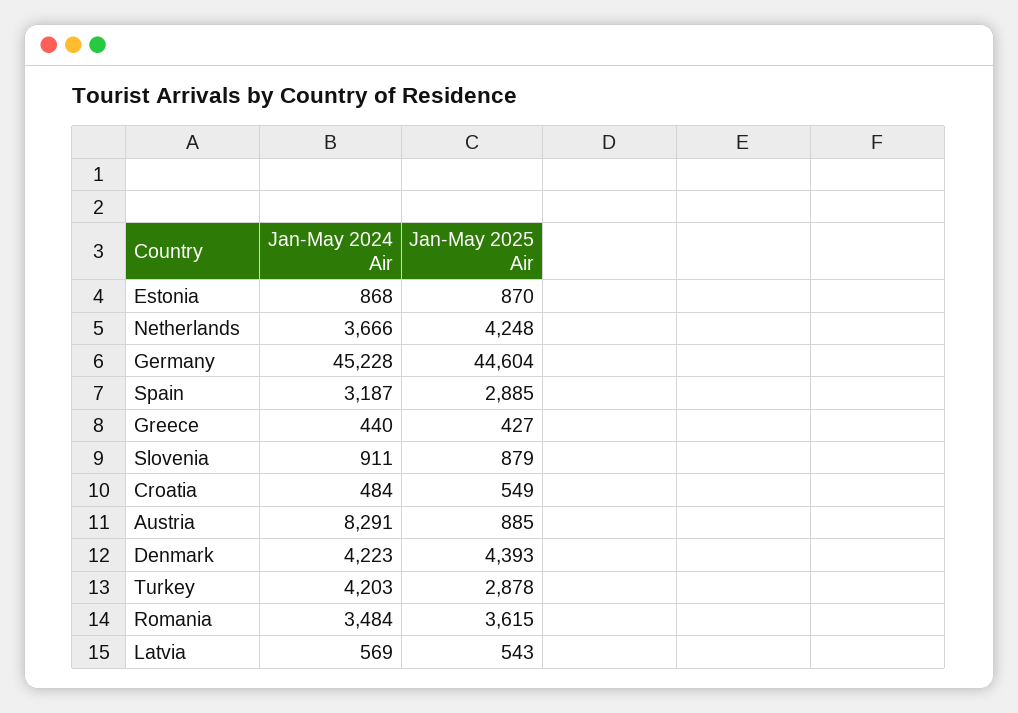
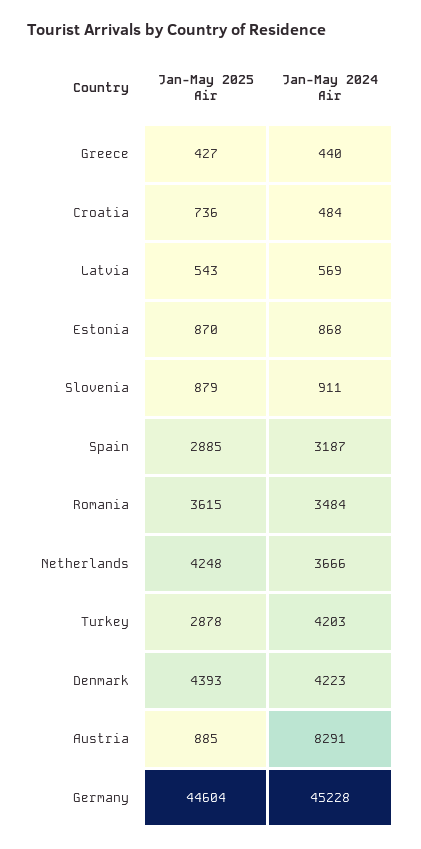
  {
    "Jan-May 2024 Air": {
      "Estonia": 868,
      "Netherlands": 3666,
      "Germany": 45228,
      "Spain": 3187,
      "Greece": 440,
      "Slovenia": 911,
      "Croatia": 484,
      "Austria": 8291,
      "Denmark": 4223,
      "Turkey": 4203,
      "Romania": 3484,
      "Latvia": 569
    },
    "Jan-May 2025 Air": {
      "Estonia": 870,
      "Netherlands": 4248,
      "Germany": 44604,
      "Spain": 2885,
      "Greece": 427,
      "Slovenia": 879,
-     "Croatia": 549,
+     "Croatia": 736,
      "Austria": 885,
      "Denmark": 4393,
      "Turkey": 2878,
      "Romania": 3615,
      "Latvia": 543
    }
  }

